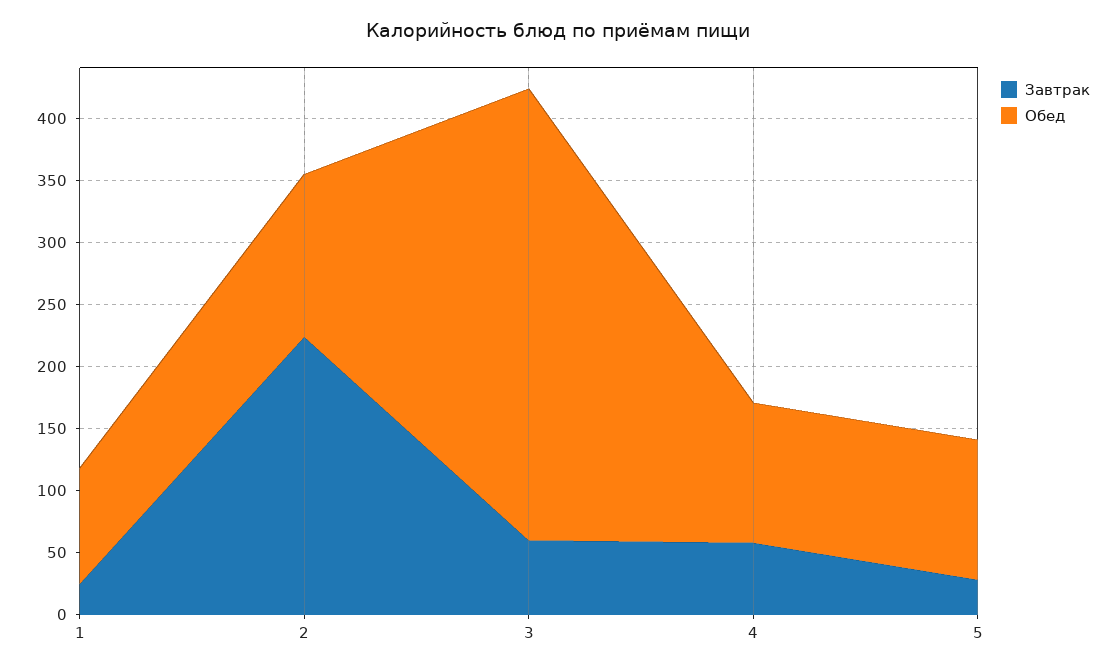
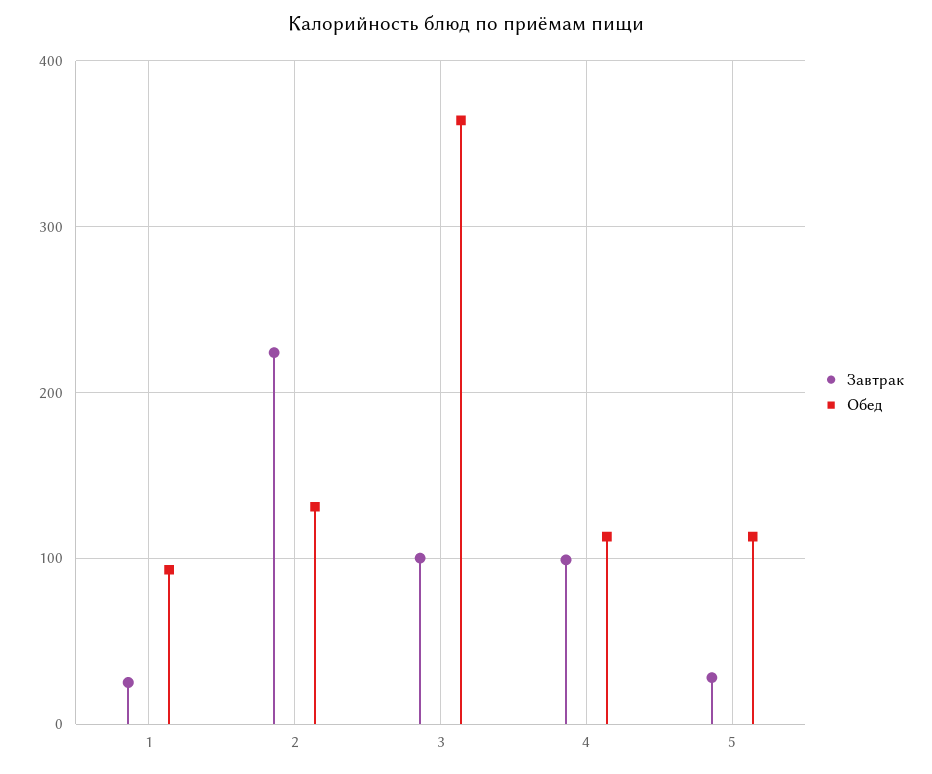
  {
    "Завтрак": {
      "1": 30,
      "2": 220,
-     "3": 60,
+     "3": 100,
-     "4": 60,
+     "4": 100,
      "5": 30
    },
    "Обед": {
      "1": 90,
      "2": 130,
      "3": 360,
      "4": 110,
      "5": 110
    }
  }

